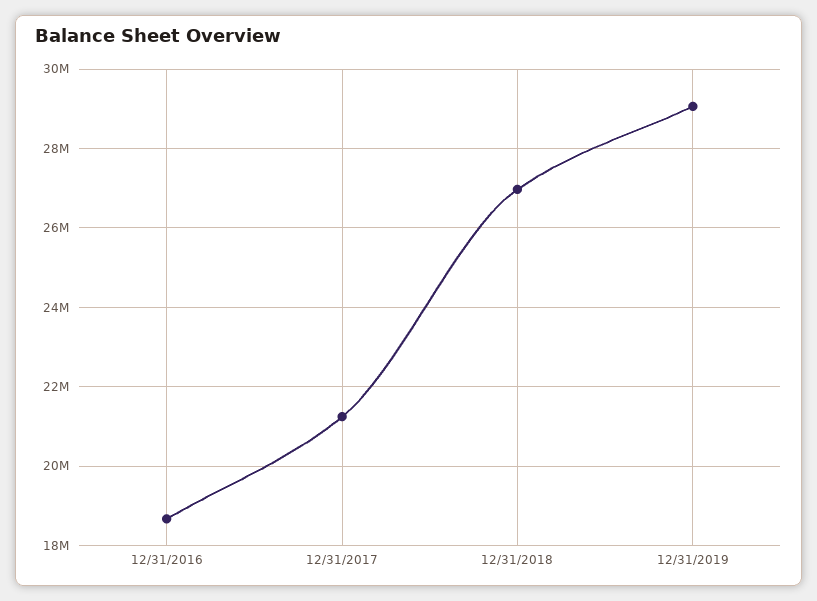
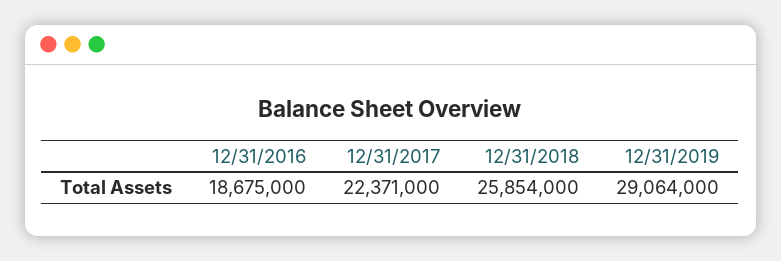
  {
    "12/31/2016": 18675000,
-   "12/31/2017": 21200000,
+   "12/31/2017": 22371000,
-   "12/31/2018": 27000000,
+   "12/31/2018": 25854000,
    "12/31/2019": 29064000
  }

